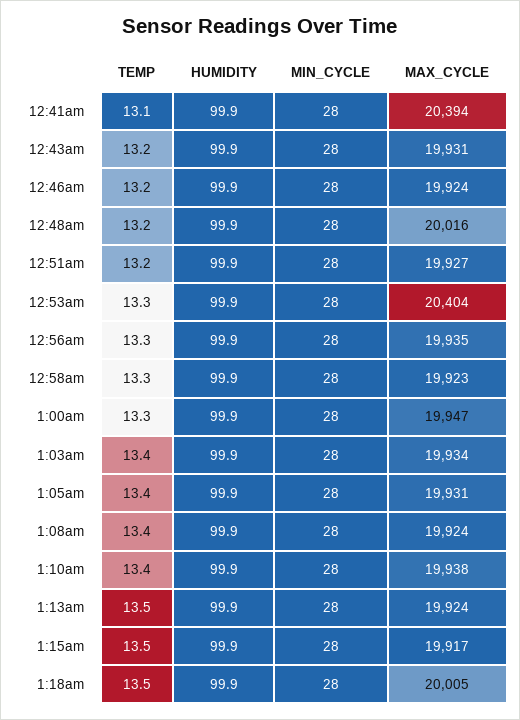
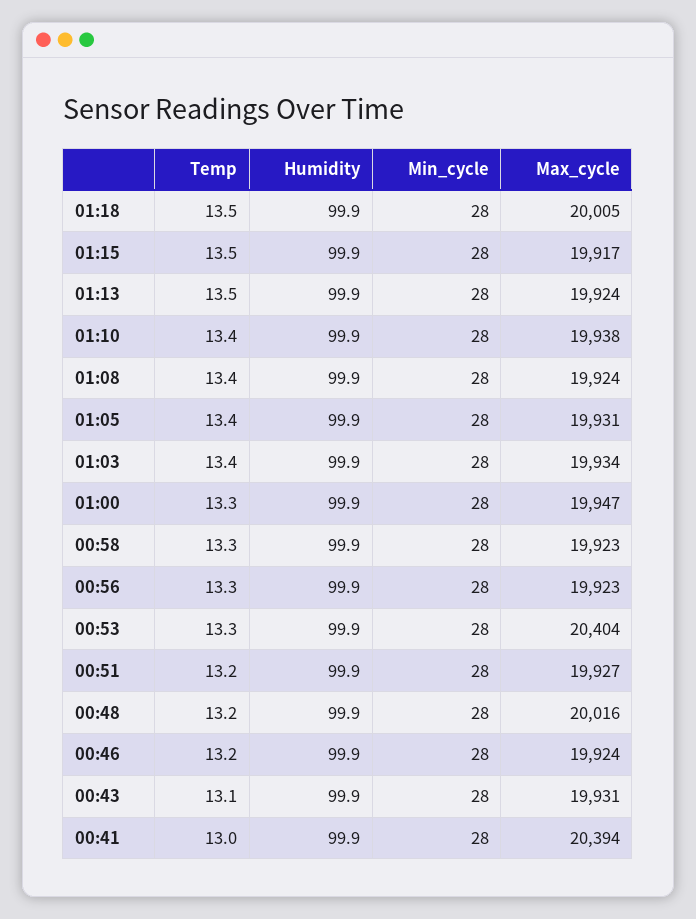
  {
    "TEMP": {
-     "12:41am": 13.1,
+     "12:41am": 13,
-     "12:43am": 13.2,
+     "12:43am": 13.1,
      "12:46am": 13.2,
      "12:48am": 13.2,
      "12:51am": 13.2,
      "12:53am": 13.3,
      "12:56am": 13.3,
      "12:58am": 13.3,
      "1:00am": 13.3,
      "1:03am": 13.4,
      "1:05am": 13.4,
      "1:08am": 13.4,
      "1:10am": 13.4,
      "1:13am": 13.5,
      "1:15am": 13.5,
      "1:18am": 13.5
    },
    "HUMIDITY": {
      "12:41am": 99.9,
      "12:43am": 99.9,
      "12:46am": 99.9,
      "12:48am": 99.9,
      "12:51am": 99.9,
      "12:53am": 99.9,
      "12:56am": 99.9,
      "12:58am": 99.9,
      "1:00am": 99.9,
      "1:03am": 99.9,
      "1:05am": 99.9,
      "1:08am": 99.9,
      "1:10am": 99.9,
      "1:13am": 99.9,
      "1:15am": 99.9,
      "1:18am": 99.9
    },
    "MIN_CYCLE": {
      "12:41am": 28,
      "12:43am": 28,
      "12:46am": 28,
      "12:48am": 28,
      "12:51am": 28,
      "12:53am": 28,
      "12:56am": 28,
      "12:58am": 28,
      "1:00am": 28,
      "1:03am": 28,
      "1:05am": 28,
      "1:08am": 28,
      "1:10am": 28,
      "1:13am": 28,
      "1:15am": 28,
      "1:18am": 28
    },
    "MAX_CYCLE": {
      "12:41am": 20394,
      "12:43am": 19931,
      "12:46am": 19924,
      "12:48am": 20016,
      "12:51am": 19927,
      "12:53am": 20404,
-     "12:56am": 19935,
+     "12:56am": 19923,
      "12:58am": 19923,
      "1:00am": 19947,
      "1:03am": 19934,
      "1:05am": 19931,
      "1:08am": 19924,
      "1:10am": 19938,
      "1:13am": 19924,
      "1:15am": 19917,
      "1:18am": 20005
    }
  }

